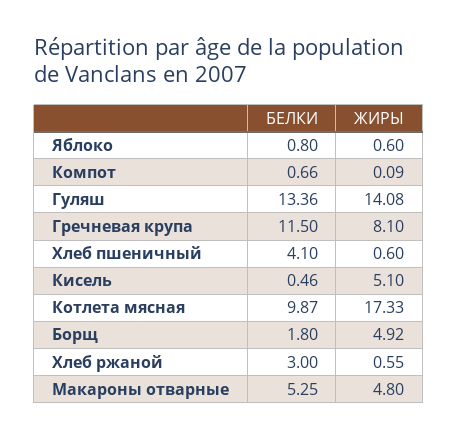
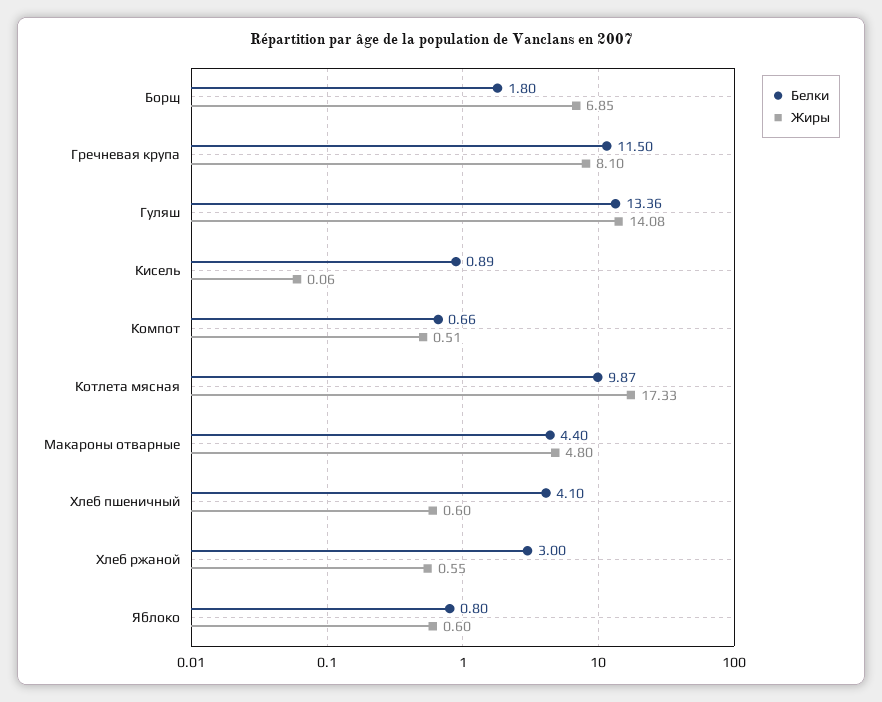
  {
    "БЕЛКИ": {
      "Яблоко": 0.8,
      "Компот": 0.66,
      "Гуляш": 13.36,
      "Гречневая крупа": 11.5,
      "Хлеб пшеничный": 4.1,
-     "Кисель": 0.46,
+     "Кисель": 0.89,
      "Котлета мясная": 9.87,
      "Борщ": 1.8,
      "Хлеб ржаной": 3,
-     "Макароны отварные": 5.25
+     "Макароны отварные": 4.4
    },
    "ЖИРЫ": {
      "Яблоко": 0.6,
-     "Компот": 0.09,
+     "Компот": 0.51,
      "Гуляш": 14.08,
      "Гречневая крупа": 8.1,
      "Хлеб пшеничный": 0.6,
-     "Кисель": 5.1,
+     "Кисель": 0.06,
      "Котлета мясная": 17.33,
-     "Борщ": 4.92,
+     "Борщ": 6.85,
      "Хлеб ржаной": 0.55,
      "Макароны отварные": 4.8
    }
  }

